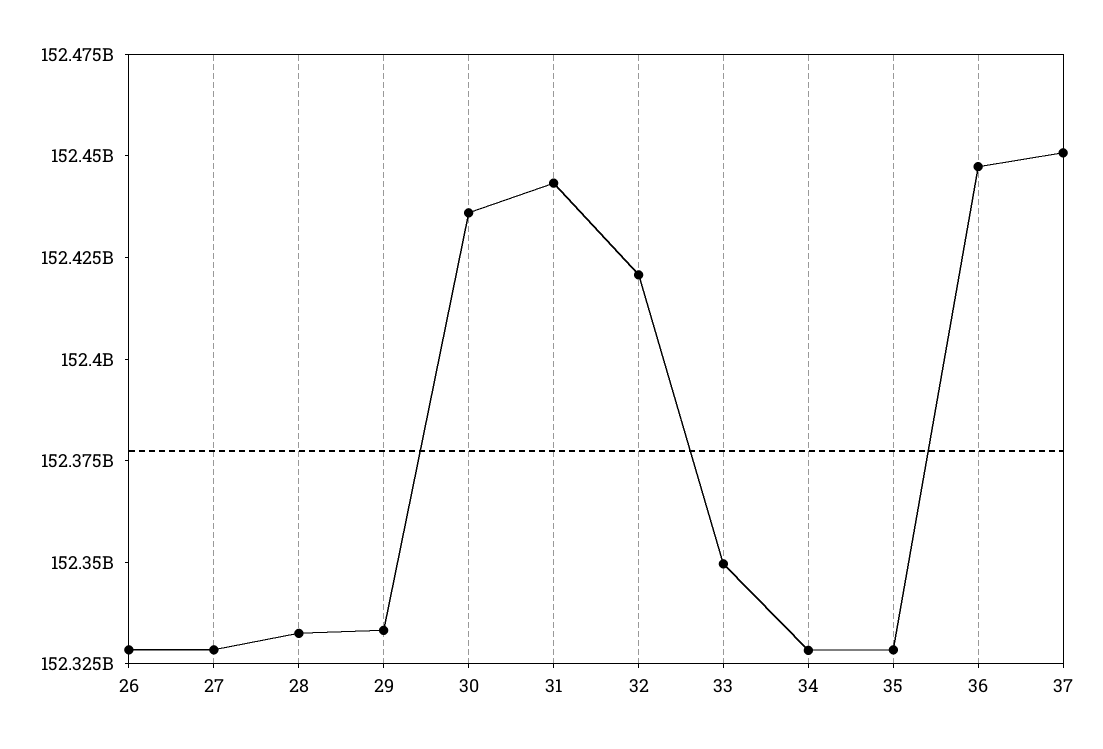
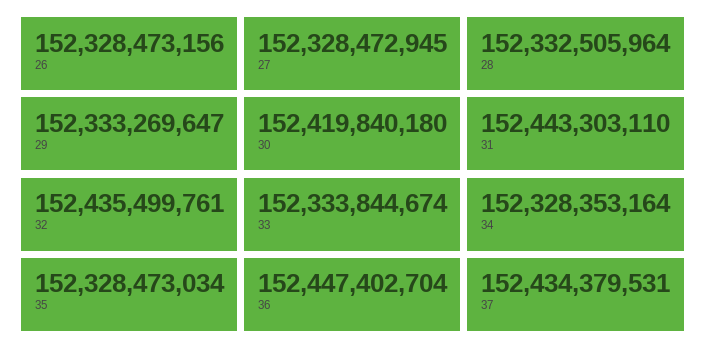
  {
    "26": 152328473156,
    "27": 152328472945,
    "28": 152332505964,
    "29": 152333269647,
-   "30": 152435000000,
+   "30": 152419840180,
    "31": 152443303110,
-   "32": 152420000000,
+   "32": 152435499761,
-   "33": 152350000000,
+   "33": 152333844674,
    "34": 152328353164,
    "35": 152328473034,
    "36": 152447402704,
-   "37": 152450000000
+   "37": 152434379531
  }

